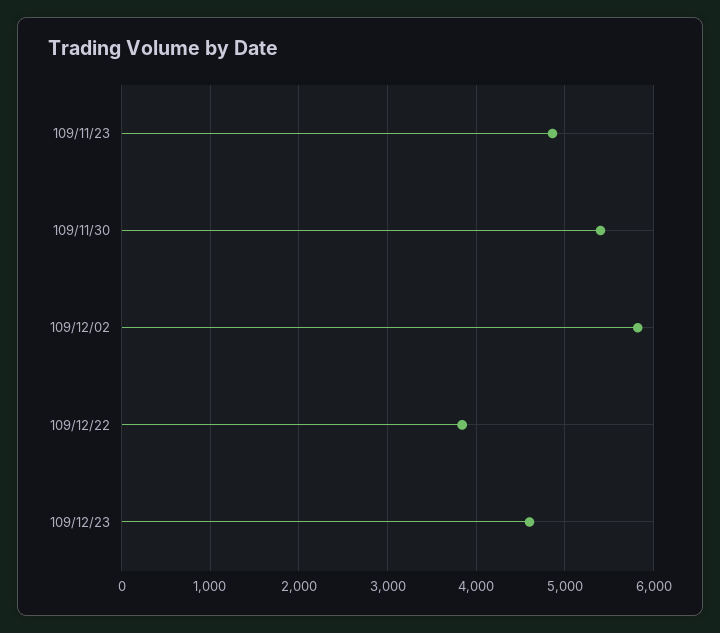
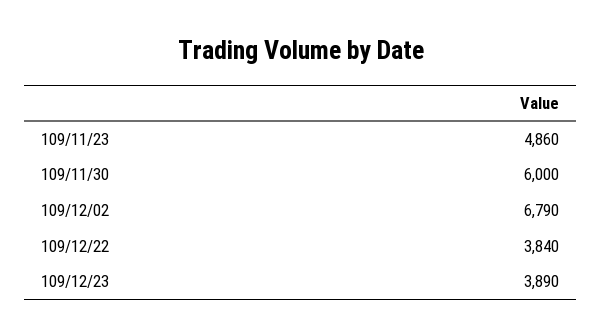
  {
    "109/11/23": 4860,
-   "109/11/30": 5400,
+   "109/11/30": 6000,
-   "109/12/02": 5800,
+   "109/12/02": 6790,
    "109/12/22": 3840,
-   "109/12/23": 4600
+   "109/12/23": 3890
  }

